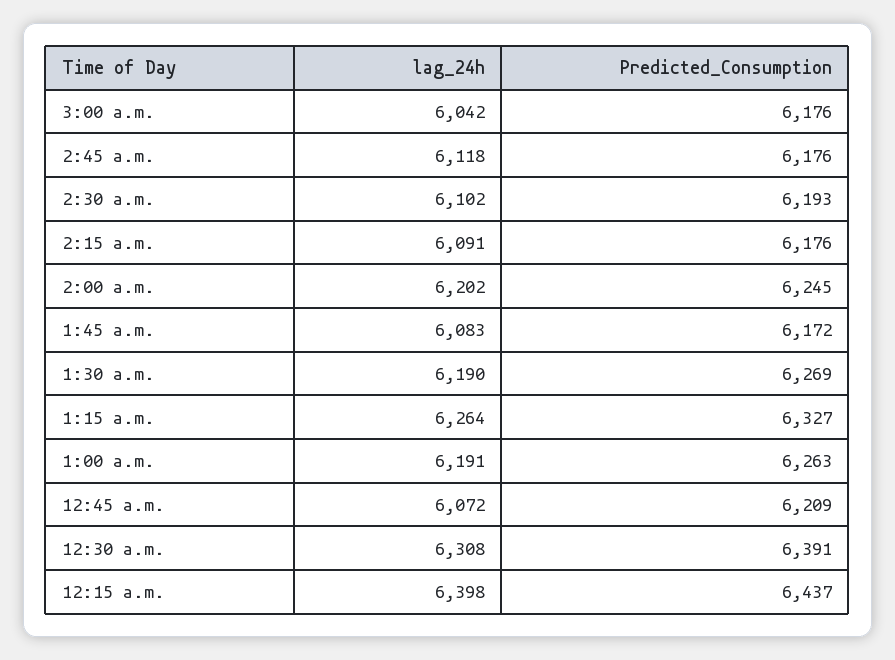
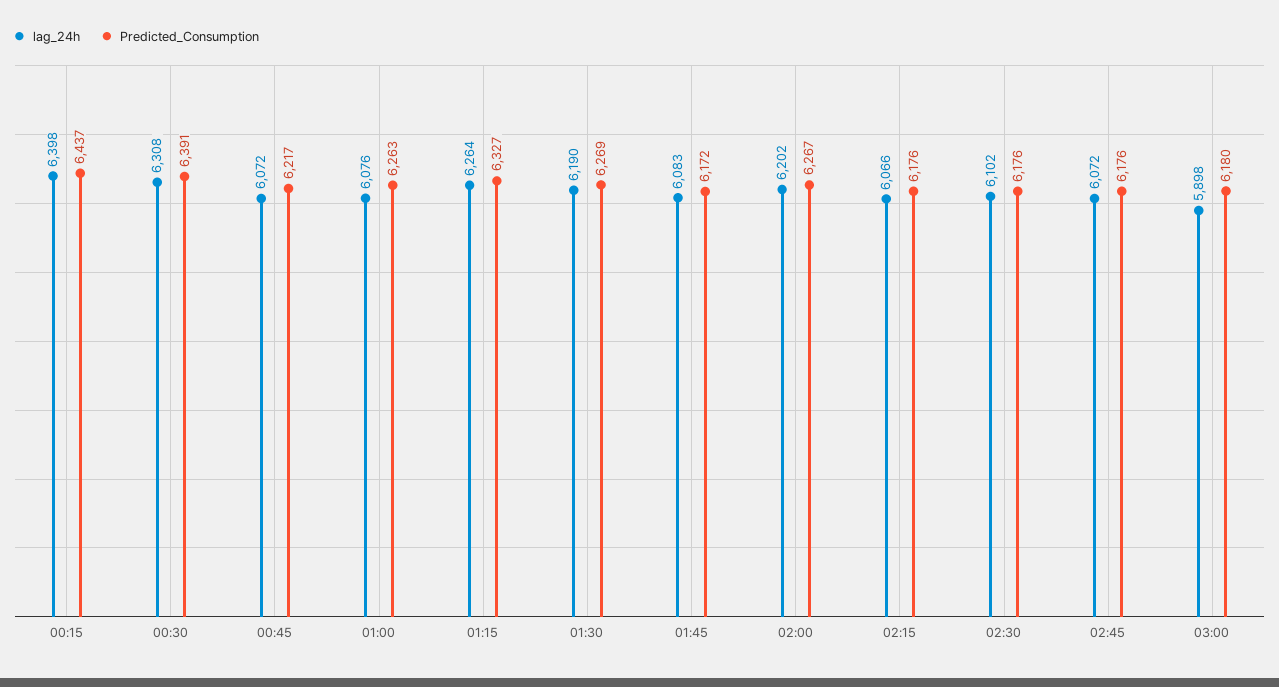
  {
    "lag_24h": {
-     "3:00 a.m.": 6042,
+     "3:00 a.m.": 5898,
-     "2:45 a.m.": 6118,
+     "2:45 a.m.": 6072,
      "2:30 a.m.": 6102,
-     "2:15 a.m.": 6091,
+     "2:15 a.m.": 6066,
      "2:00 a.m.": 6202,
      "1:45 a.m.": 6083,
      "1:30 a.m.": 6190,
      "1:15 a.m.": 6264,
-     "1:00 a.m.": 6191,
+     "1:00 a.m.": 6076,
      "12:45 a.m.": 6072,
      "12:30 a.m.": 6308,
      "12:15 a.m.": 6398
    },
    "Predicted_Consumption": {
-     "3:00 a.m.": 6176,
+     "3:00 a.m.": 6180,
      "2:45 a.m.": 6176,
-     "2:30 a.m.": 6193,
+     "2:30 a.m.": 6176,
      "2:15 a.m.": 6176,
-     "2:00 a.m.": 6245,
+     "2:00 a.m.": 6267,
      "1:45 a.m.": 6172,
      "1:30 a.m.": 6269,
      "1:15 a.m.": 6327,
      "1:00 a.m.": 6263,
-     "12:45 a.m.": 6209,
+     "12:45 a.m.": 6217,
      "12:30 a.m.": 6391,
      "12:15 a.m.": 6437
    }
  }

